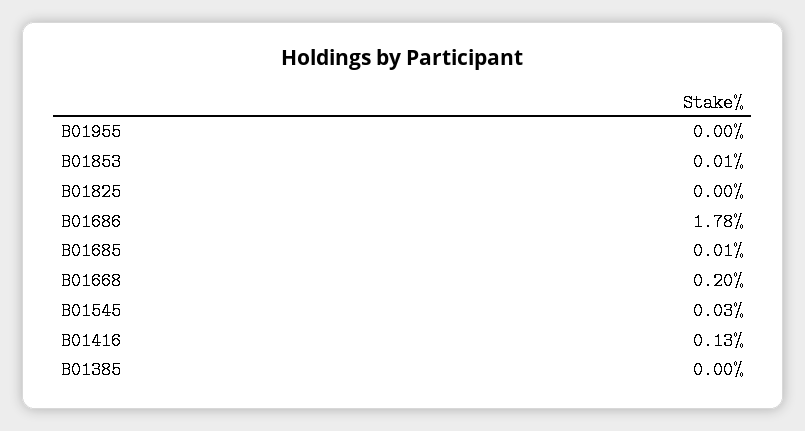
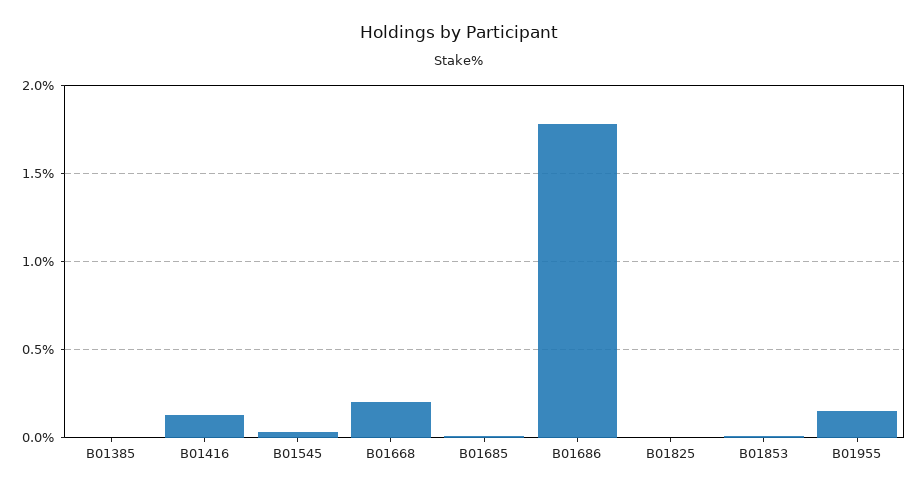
  {
-   "B01955": 0,
+   "B01955": 0.15,
    "B01853": 0.01,
    "B01825": 0,
    "B01686": 1.78,
    "B01685": 0.01,
    "B01668": 0.2,
    "B01545": 0.03,
    "B01416": 0.13,
    "B01385": 0
  }

